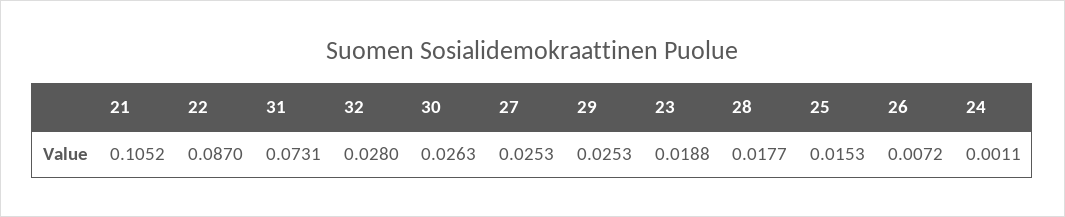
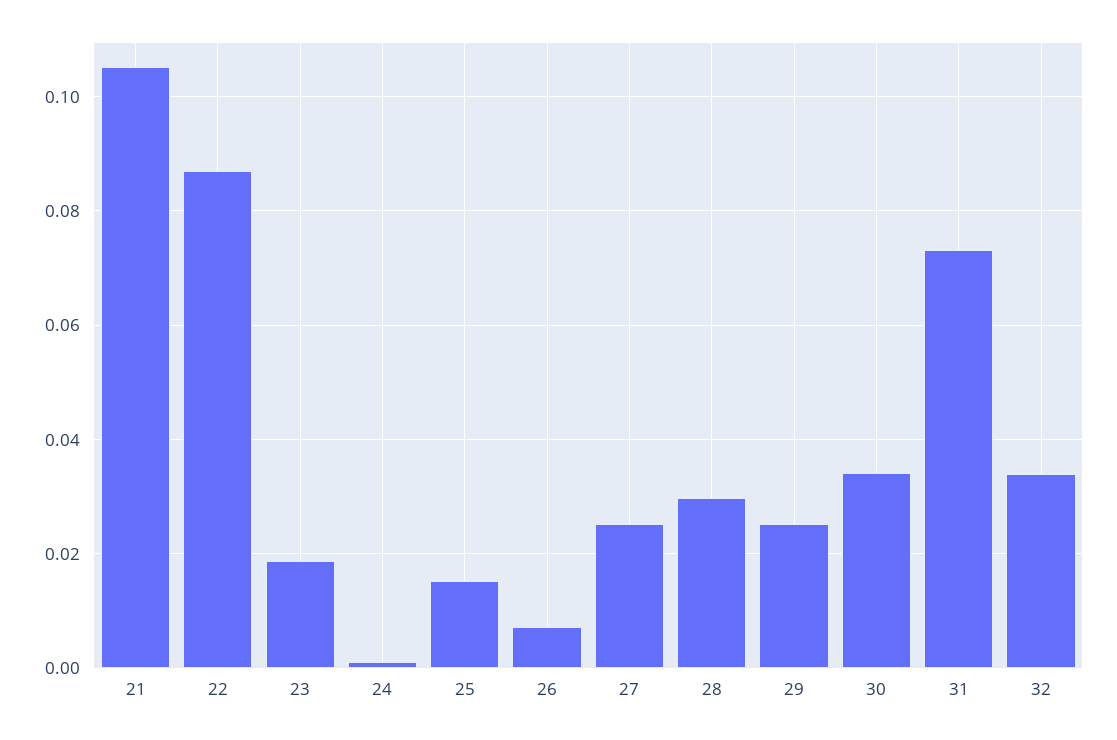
  {
    "21": 0.1052,
    "22": 0.087,
    "31": 0.0731,
-   "32": 0.028,
+   "32": 0.034,
-   "30": 0.0263,
+   "30": 0.034,
    "27": 0.0253,
    "29": 0.0253,
    "23": 0.0188,
-   "28": 0.0177,
+   "28": 0.03,
    "25": 0.0153,
    "26": 0.0072,
    "24": 0.0011
  }

